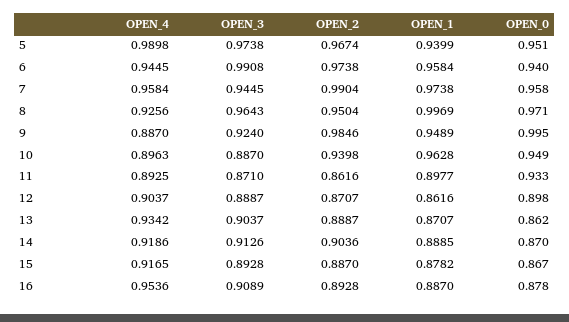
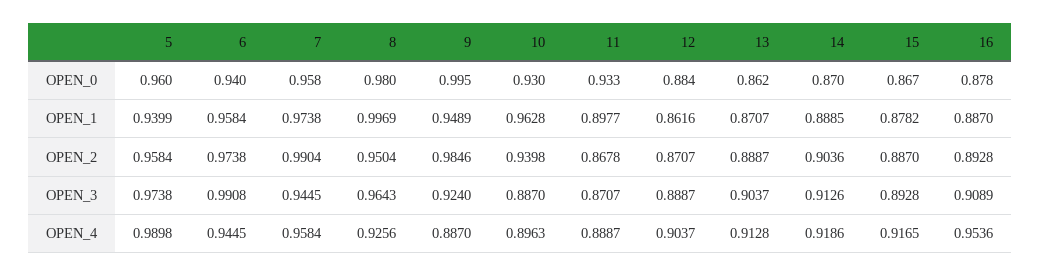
  {
    "OPEN_4": {
      "5": 0.9898,
      "6": 0.9445,
      "7": 0.9584,
      "8": 0.9256,
      "9": 0.887,
      "10": 0.8963,
-     "11": 0.8925,
+     "11": 0.8887,
      "12": 0.9037,
-     "13": 0.9342,
+     "13": 0.9128,
      "14": 0.9186,
      "15": 0.9165,
      "16": 0.9536
    },
    "OPEN_3": {
      "5": 0.9738,
      "6": 0.9908,
      "7": 0.9445,
      "8": 0.9643,
      "9": 0.924,
      "10": 0.887,
-     "11": 0.871,
+     "11": 0.8707,
      "12": 0.8887,
      "13": 0.9037,
      "14": 0.9126,
      "15": 0.8928,
      "16": 0.9089
    },
    "OPEN_2": {
-     "5": 0.9674,
+     "5": 0.9584,
      "6": 0.9738,
      "7": 0.9904,
      "8": 0.9504,
      "9": 0.9846,
      "10": 0.9398,
-     "11": 0.8616,
+     "11": 0.8678,
      "12": 0.8707,
      "13": 0.8887,
      "14": 0.9036,
      "15": 0.887,
      "16": 0.8928
    },
    "OPEN_1": {
      "5": 0.9399,
      "6": 0.9584,
      "7": 0.9738,
      "8": 0.9969,
      "9": 0.9489,
      "10": 0.9628,
      "11": 0.8977,
      "12": 0.8616,
      "13": 0.8707,
      "14": 0.8885,
      "15": 0.8782,
      "16": 0.887
    },
    "OPEN_0": {
-     "5": 0.951,
+     "5": 0.96,
      "6": 0.94,
      "7": 0.958,
-     "8": 0.971,
+     "8": 0.98,
      "9": 0.995,
-     "10": 0.949,
+     "10": 0.93,
      "11": 0.933,
-     "12": 0.898,
+     "12": 0.884,
      "13": 0.862,
      "14": 0.87,
      "15": 0.867,
      "16": 0.878
    }
  }

